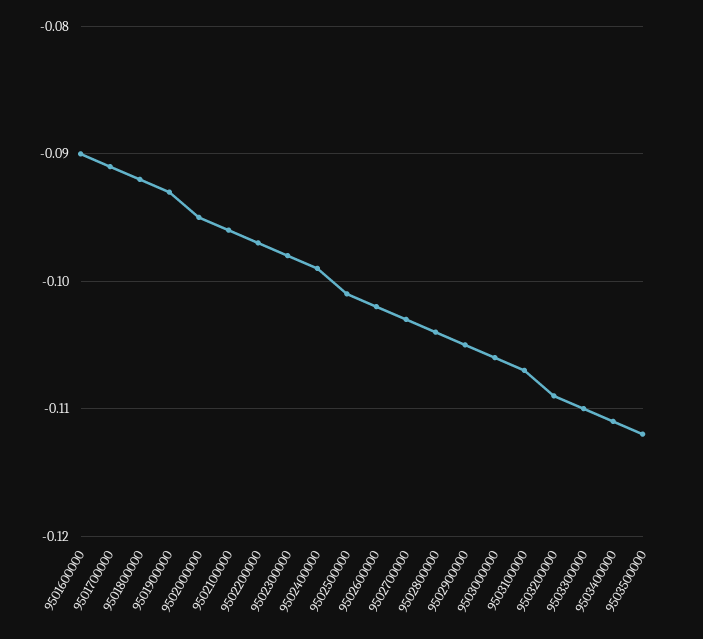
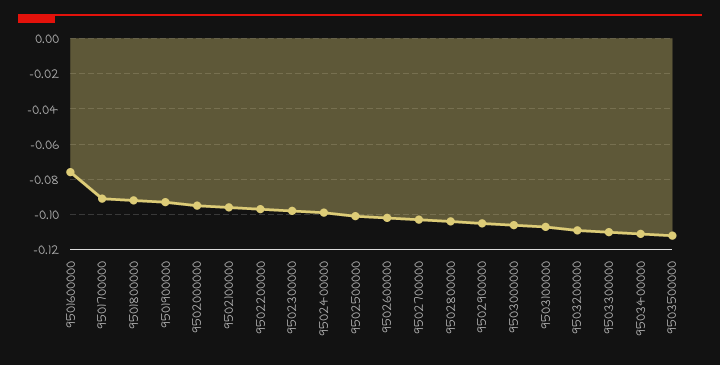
  {
-   "9501600000": -0.09,
+   "9501600000": -0.075,
    "9501700000": -0.091,
    "9501800000": -0.092,
    "9501900000": -0.093,
    "9502000000": -0.095,
    "9502100000": -0.096,
    "9502200000": -0.097,
    "9502300000": -0.098,
    "9502400000": -0.099,
    "9502500000": -0.101,
    "9502600000": -0.102,
    "9502700000": -0.103,
    "9502800000": -0.104,
    "9502900000": -0.105,
    "9503000000": -0.106,
    "9503100000": -0.107,
    "9503200000": -0.109,
    "9503300000": -0.11,
    "9503400000": -0.111,
    "9503500000": -0.112
  }

